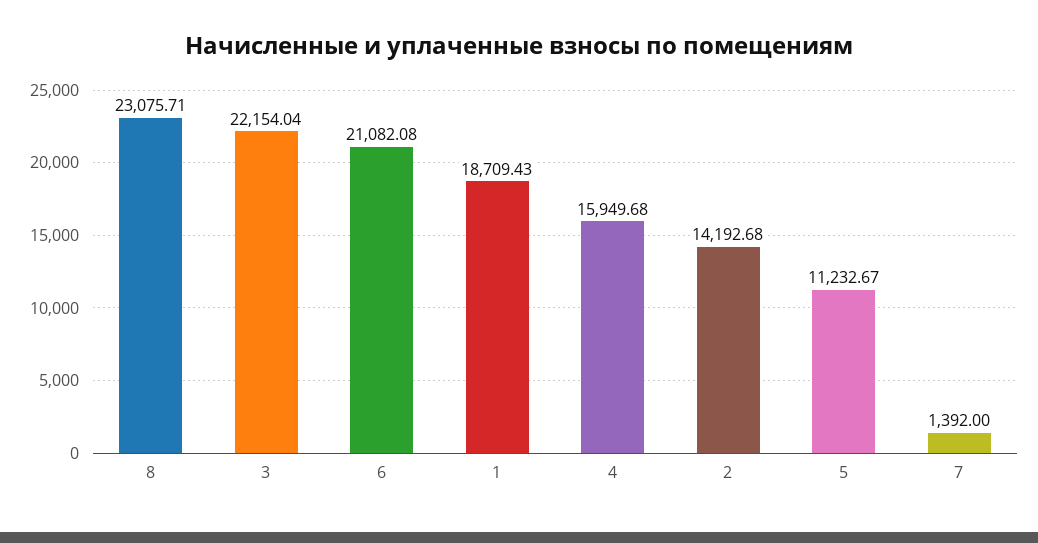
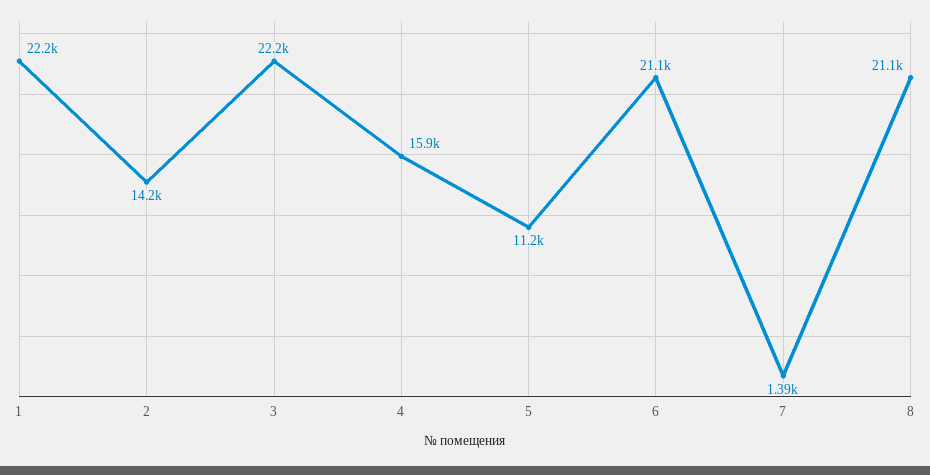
  {
-   "8": 23075.71,
+   "8": 21100,
    "3": 22154.04,
    "6": 21082.08,
-   "1": 18709.43,
+   "1": 22200,
    "4": 15949.68,
    "2": 14192.68,
    "5": 11232.67,
    "7": 1392
  }

